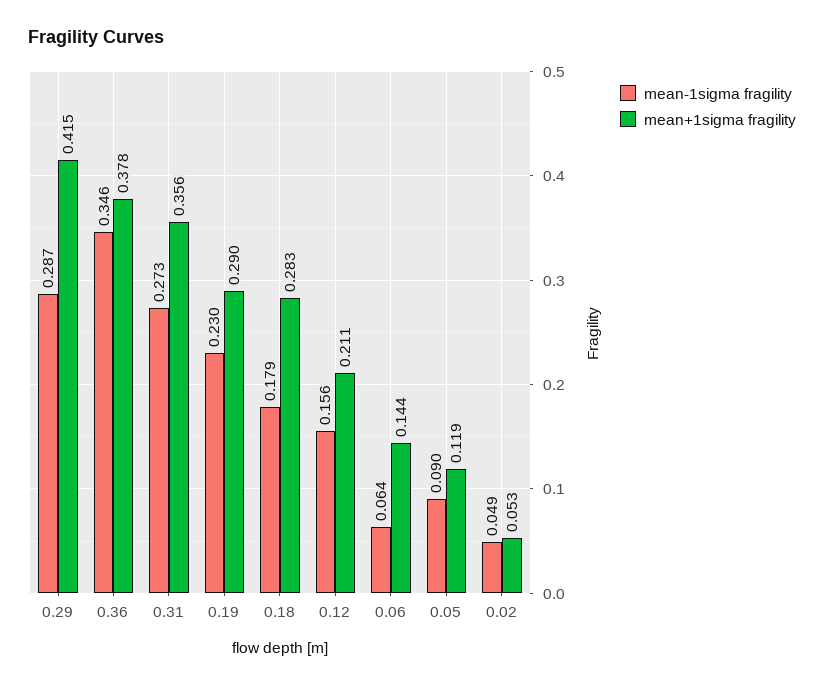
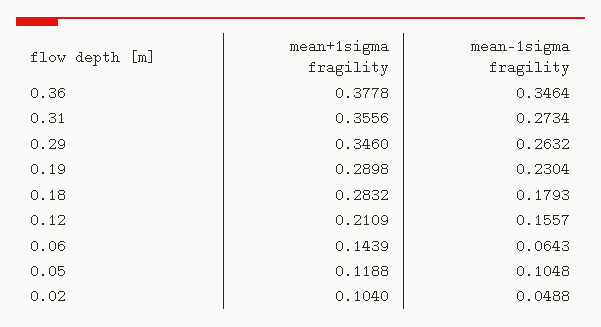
  {
    "mean-1sigma fragility": {
-     "0.29": 0.287,
+     "0.29": 0.2632,
      "0.36": 0.3464,
      "0.31": 0.2734,
      "0.19": 0.2304,
      "0.18": 0.1793,
      "0.12": 0.1557,
      "0.06": 0.0643,
-     "0.05": 0.09,
+     "0.05": 0.1048,
      "0.02": 0.0488
    },
    "mean+1sigma fragility": {
-     "0.29": 0.415,
+     "0.29": 0.346,
      "0.36": 0.3778,
      "0.31": 0.3556,
      "0.19": 0.2898,
      "0.18": 0.2832,
      "0.12": 0.2109,
      "0.06": 0.1439,
      "0.05": 0.1188,
-     "0.02": 0.053
+     "0.02": 0.104
    }
  }

